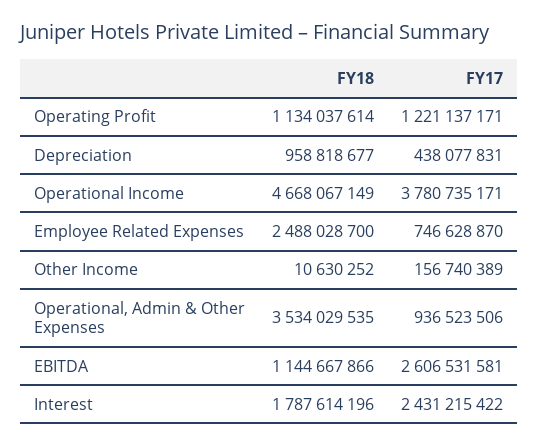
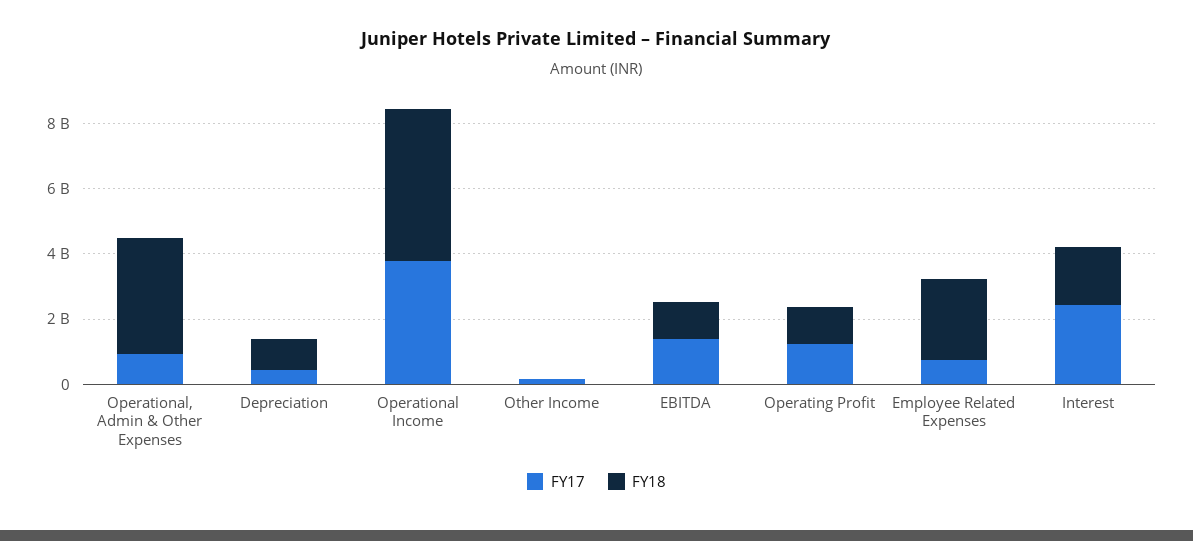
  {
    "FY18": {
      "Operating Profit": 1134037614,
      "Depreciation": 958818677,
      "Operational Income": 4668067149,
      "Employee Related Expenses": 2488028700,
      "Other Income": 10630252,
      "Operational, Admin & Other Expenses": 3534029535,
      "EBITDA": 1144667866,
      "Interest": 1787614196
    },
    "FY17": {
      "Operating Profit": 1221137171,
      "Depreciation": 438077831,
      "Operational Income": 3780735171,
      "Employee Related Expenses": 746628870,
      "Other Income": 156740389,
      "Operational, Admin & Other Expenses": 936523506,
-     "EBITDA": 2606531581,
+     "EBITDA": 1500000000,
      "Interest": 2431215422
    }
  }

